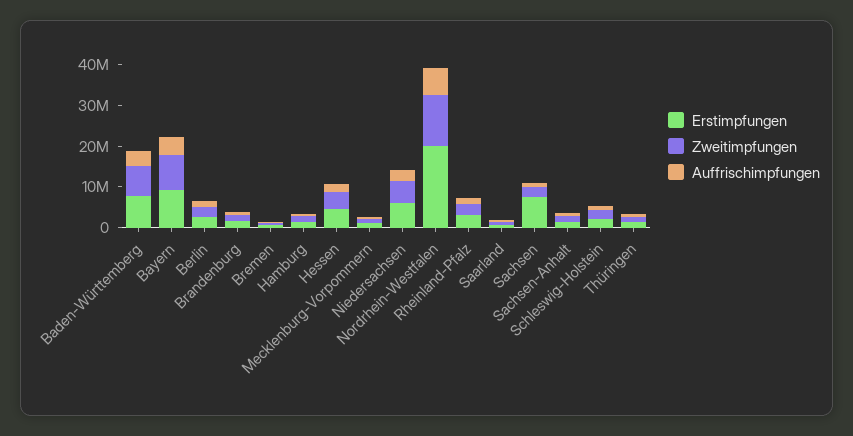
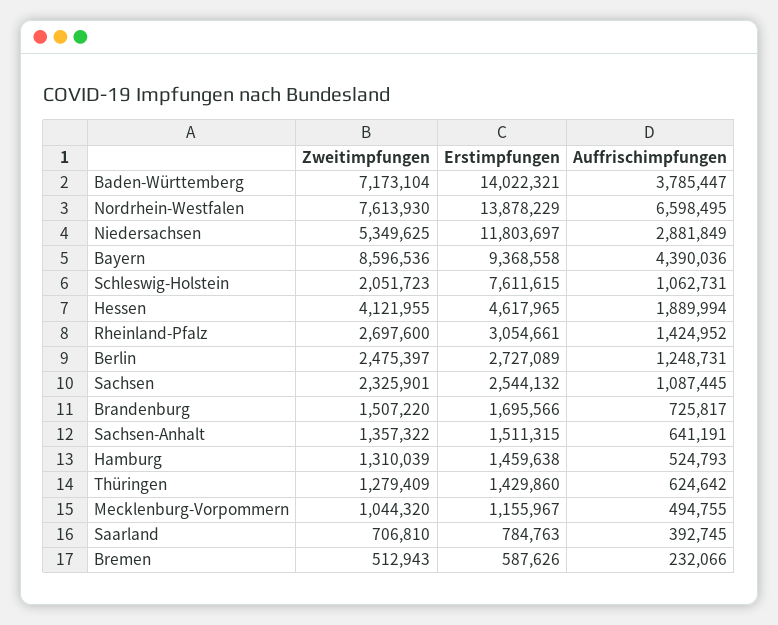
  {
    "Erstimpfungen": {
-     "Baden-Württemberg": 8000000,
+     "Baden-Württemberg": 14022321,
      "Bayern": 9368558,
      "Berlin": 2727089,
      "Brandenburg": 1695566,
      "Bremen": 587626,
      "Hamburg": 1459638,
      "Hessen": 4617965,
      "Mecklenburg-Vorpommern": 1155967,
-     "Niedersachsen": 6000000,
+     "Niedersachsen": 11803697,
-     "Nordrhein-Westfalen": 20000000,
+     "Nordrhein-Westfalen": 13878229,
      "Rheinland-Pfalz": 3054661,
      "Saarland": 784763,
-     "Sachsen": 8000000,
+     "Sachsen": 2544132,
      "Sachsen-Anhalt": 1511315,
-     "Schleswig-Holstein": 2000000,
+     "Schleswig-Holstein": 7611615,
      "Thüringen": 1429860
    },
    "Zweitimpfungen": {
      "Baden-Württemberg": 7173104,
      "Bayern": 8596536,
      "Berlin": 2475397,
      "Brandenburg": 1507220,
      "Bremen": 512943,
      "Hamburg": 1310039,
      "Hessen": 4121955,
      "Mecklenburg-Vorpommern": 1044320,
      "Niedersachsen": 5349625,
-     "Nordrhein-Westfalen": 12000000,
+     "Nordrhein-Westfalen": 7613930,
      "Rheinland-Pfalz": 2697600,
      "Saarland": 706810,
      "Sachsen": 2325901,
      "Sachsen-Anhalt": 1357322,
      "Schleswig-Holstein": 2051723,
      "Thüringen": 1279409
    },
    "Auffrischimpfungen": {
      "Baden-Württemberg": 3785447,
      "Bayern": 4390036,
      "Berlin": 1248731,
      "Brandenburg": 725817,
      "Bremen": 232066,
      "Hamburg": 524793,
      "Hessen": 1889994,
      "Mecklenburg-Vorpommern": 494755,
      "Niedersachsen": 2881849,
      "Nordrhein-Westfalen": 6598495,
      "Rheinland-Pfalz": 1424952,
      "Saarland": 392745,
      "Sachsen": 1087445,
      "Sachsen-Anhalt": 641191,
      "Schleswig-Holstein": 1062731,
      "Thüringen": 624642
    }
  }

